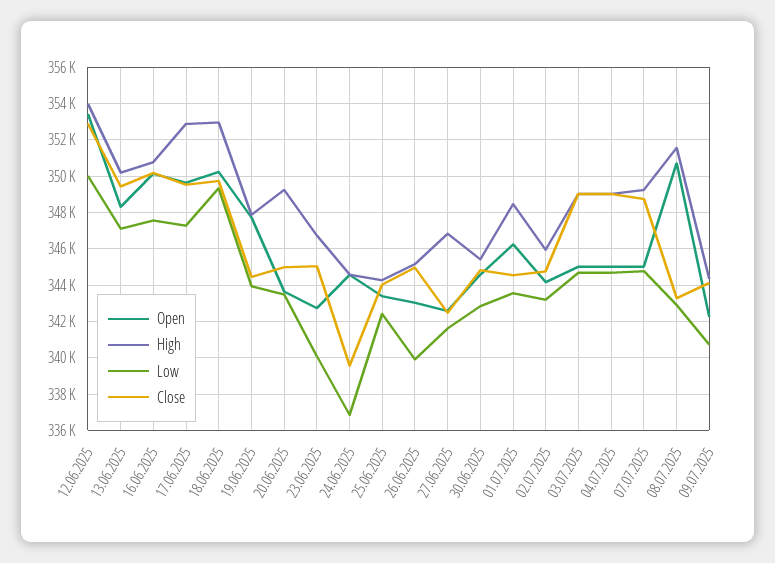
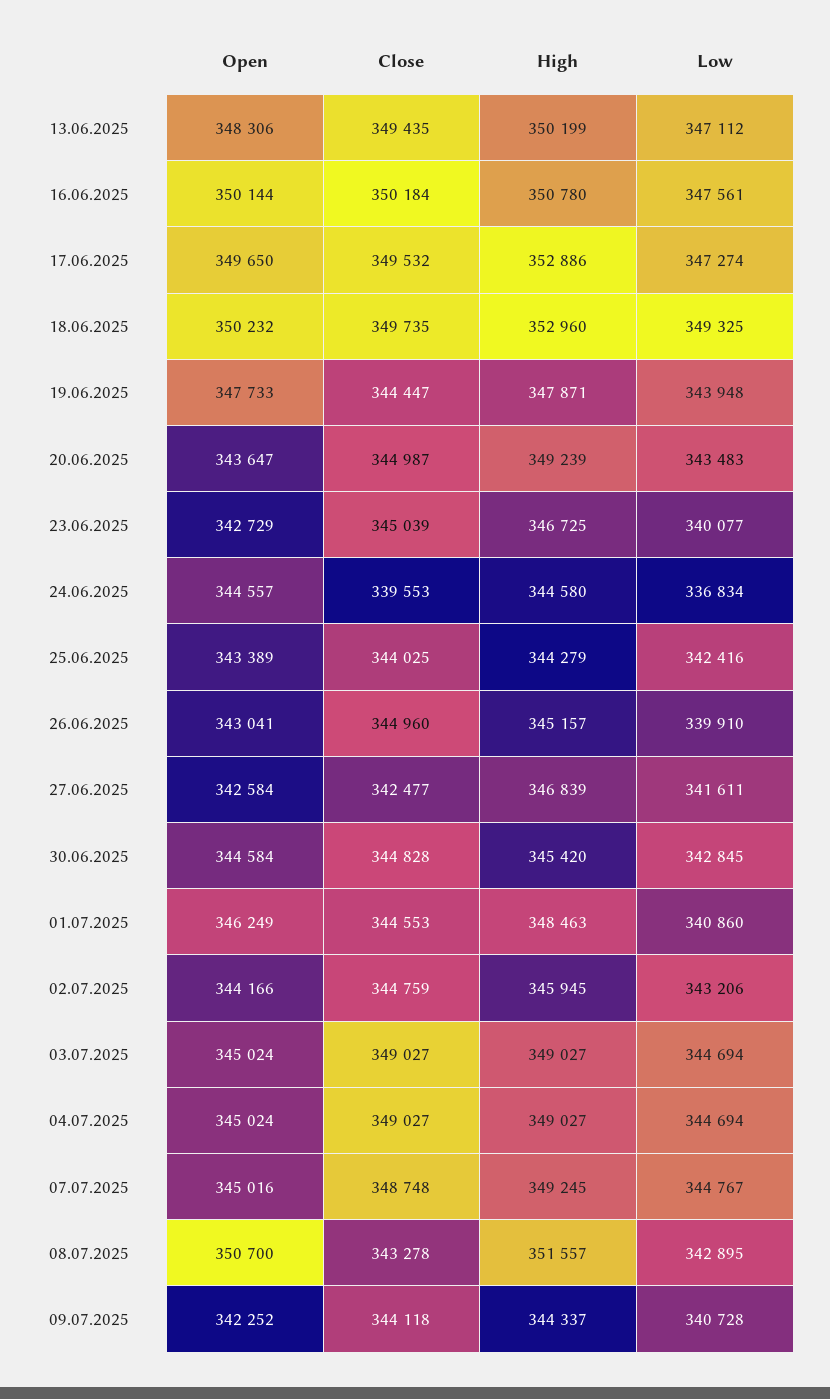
  {
    "Open": {
-     "12.06.2025": 353500,
      "13.06.2025": 348306,
      "16.06.2025": 350144,
      "17.06.2025": 349650,
      "18.06.2025": 350232,
      "19.06.2025": 347733,
      "20.06.2025": 343647,
      "23.06.2025": 342729,
      "24.06.2025": 344557,
      "25.06.2025": 343389,
      "26.06.2025": 343041,
      "27.06.2025": 342584,
      "30.06.2025": 344584,
      "01.07.2025": 346249,
      "02.07.2025": 344166,
      "03.07.2025": 345024,
      "04.07.2025": 345024,
      "07.07.2025": 345016,
      "08.07.2025": 350700,
      "09.07.2025": 342252
    },
    "High": {
-     "12.06.2025": 354000,
      "13.06.2025": 350199,
      "16.06.2025": 350780,
      "17.06.2025": 352886,
      "18.06.2025": 352960,
      "19.06.2025": 347871,
      "20.06.2025": 349239,
      "23.06.2025": 346725,
      "24.06.2025": 344580,
      "25.06.2025": 344279,
      "26.06.2025": 345157,
      "27.06.2025": 346839,
      "30.06.2025": 345420,
      "01.07.2025": 348463,
      "02.07.2025": 345945,
      "03.07.2025": 349027,
      "04.07.2025": 349027,
      "07.07.2025": 349245,
      "08.07.2025": 351557,
      "09.07.2025": 344337
    },
    "Low": {
-     "12.06.2025": 350000,
      "13.06.2025": 347112,
      "16.06.2025": 347561,
      "17.06.2025": 347274,
      "18.06.2025": 349325,
      "19.06.2025": 343948,
      "20.06.2025": 343483,
      "23.06.2025": 340077,
      "24.06.2025": 336834,
      "25.06.2025": 342416,
      "26.06.2025": 339910,
      "27.06.2025": 341611,
      "30.06.2025": 342845,
-     "01.07.2025": 343500,
+     "01.07.2025": 340860,
      "02.07.2025": 343206,
      "03.07.2025": 344694,
      "04.07.2025": 344694,
      "07.07.2025": 344767,
      "08.07.2025": 342895,
      "09.07.2025": 340728
    },
    "Close": {
-     "12.06.2025": 353000,
      "13.06.2025": 349435,
      "16.06.2025": 350184,
      "17.06.2025": 349532,
      "18.06.2025": 349735,
      "19.06.2025": 344447,
      "20.06.2025": 344987,
      "23.06.2025": 345039,
      "24.06.2025": 339553,
      "25.06.2025": 344025,
      "26.06.2025": 344960,
      "27.06.2025": 342477,
      "30.06.2025": 344828,
      "01.07.2025": 344553,
      "02.07.2025": 344759,
      "03.07.2025": 349027,
      "04.07.2025": 349027,
      "07.07.2025": 348748,
      "08.07.2025": 343278,
      "09.07.2025": 344118
    }
  }

